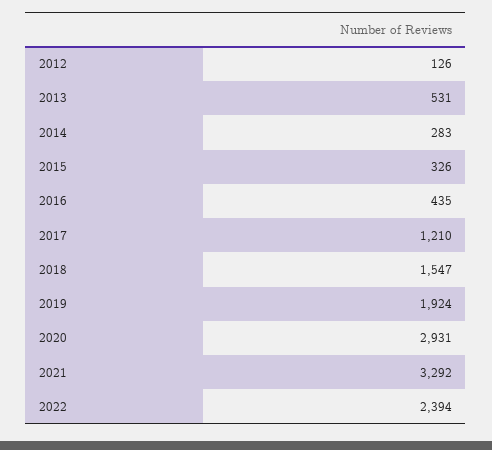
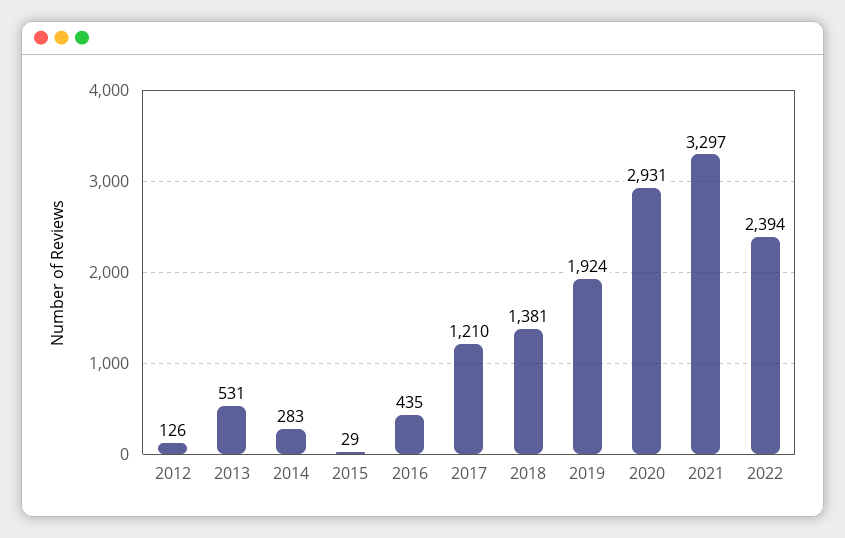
  {
    "2012": 126,
    "2013": 531,
    "2014": 283,
-   "2015": 326,
+   "2015": 29,
    "2016": 435,
    "2017": 1210,
-   "2018": 1547,
+   "2018": 1381,
    "2019": 1924,
    "2020": 2931,
-   "2021": 3292,
+   "2021": 3297,
    "2022": 2394
  }

